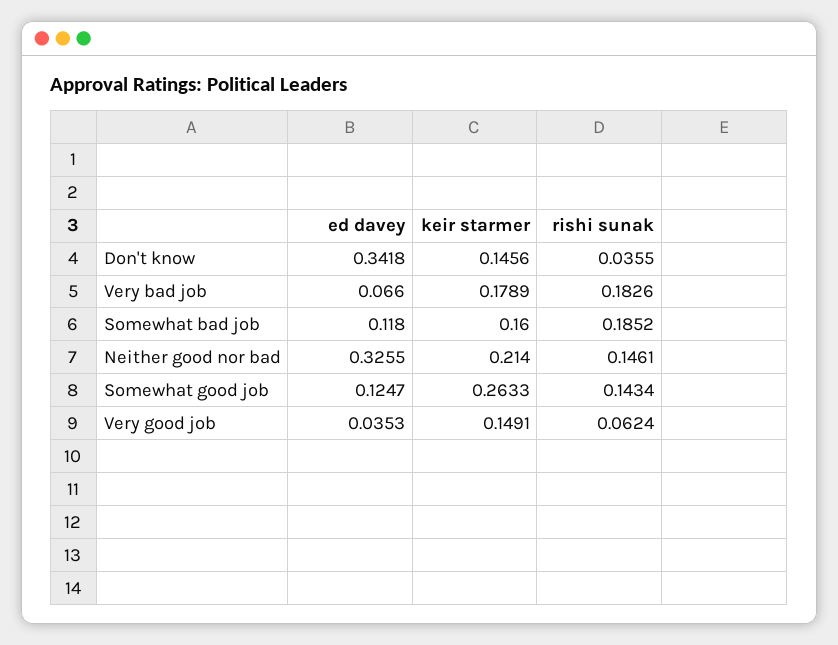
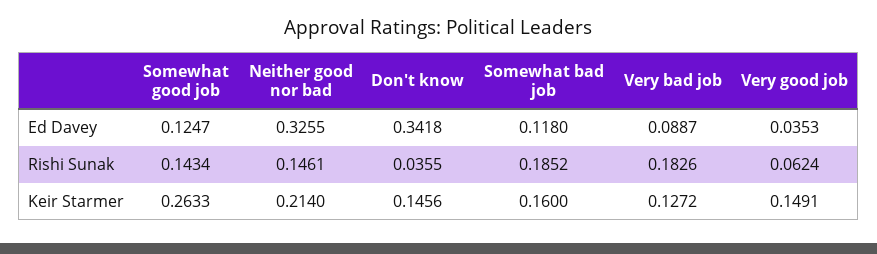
  {
    "ed davey": {
      "Don't know": 0.3418,
-     "Very bad job": 0.066,
+     "Very bad job": 0.0887,
      "Somewhat bad job": 0.118,
      "Neither good nor bad": 0.3255,
      "Somewhat good job": 0.1247,
      "Very good job": 0.0353
    },
    "keir starmer": {
      "Don't know": 0.1456,
-     "Very bad job": 0.1789,
+     "Very bad job": 0.1272,
      "Somewhat bad job": 0.16,
      "Neither good nor bad": 0.214,
      "Somewhat good job": 0.2633,
      "Very good job": 0.1491
    },
    "rishi sunak": {
      "Don't know": 0.0355,
      "Very bad job": 0.1826,
      "Somewhat bad job": 0.1852,
      "Neither good nor bad": 0.1461,
      "Somewhat good job": 0.1434,
      "Very good job": 0.0624
    }
  }

